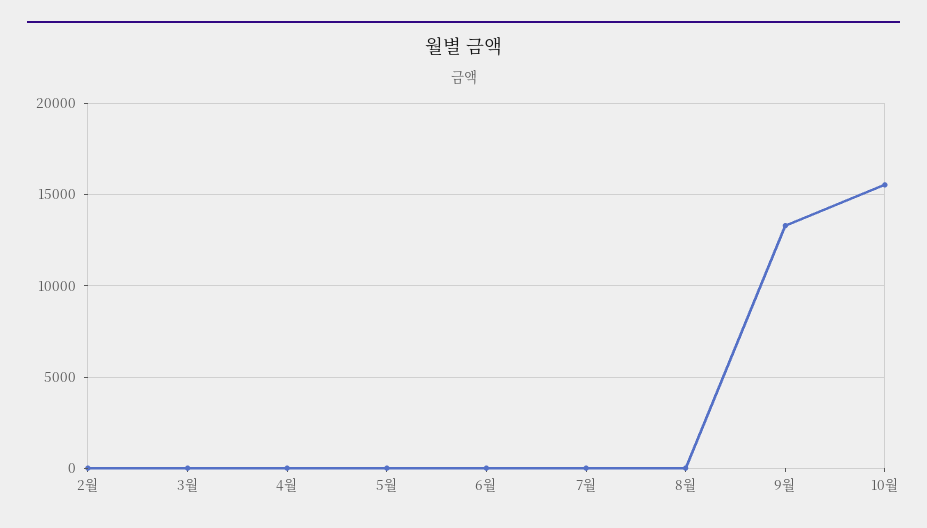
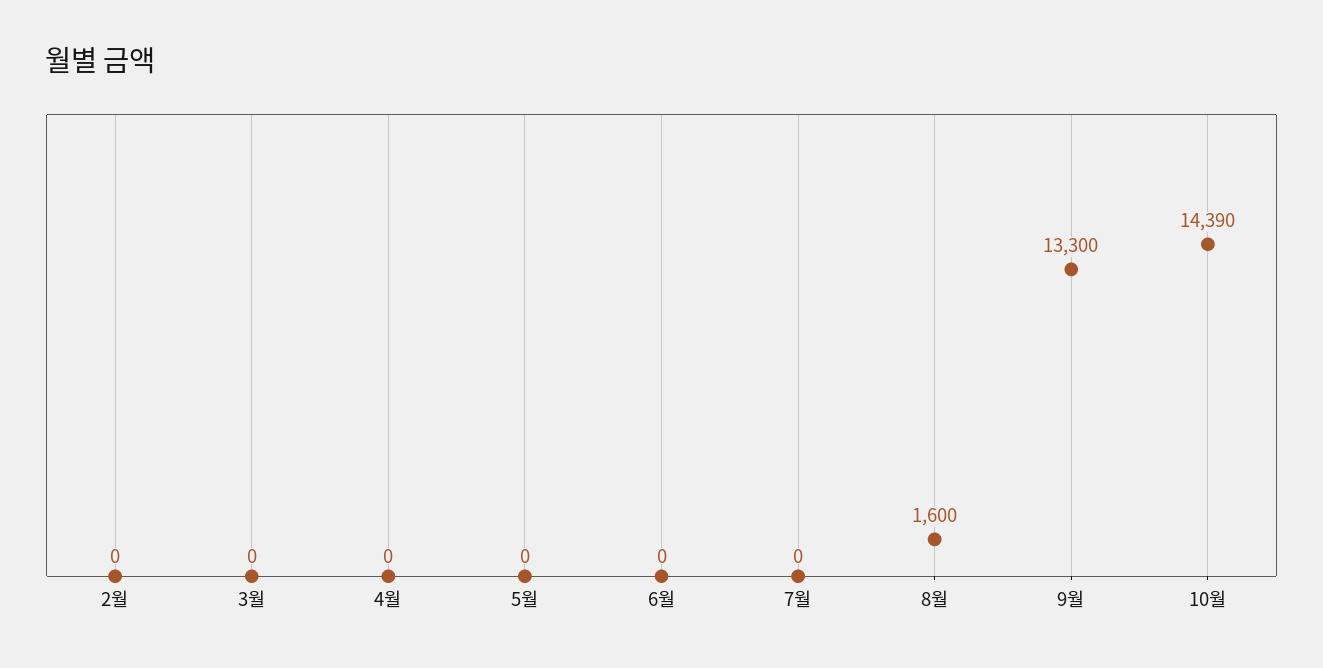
  {
    "2월": 0,
    "3월": 0,
    "4월": 0,
    "5월": 0,
    "6월": 0,
    "7월": 0,
-   "8월": 0,
+   "8월": 1600,
    "9월": 13300,
-   "10월": 15500
+   "10월": 14390
  }

